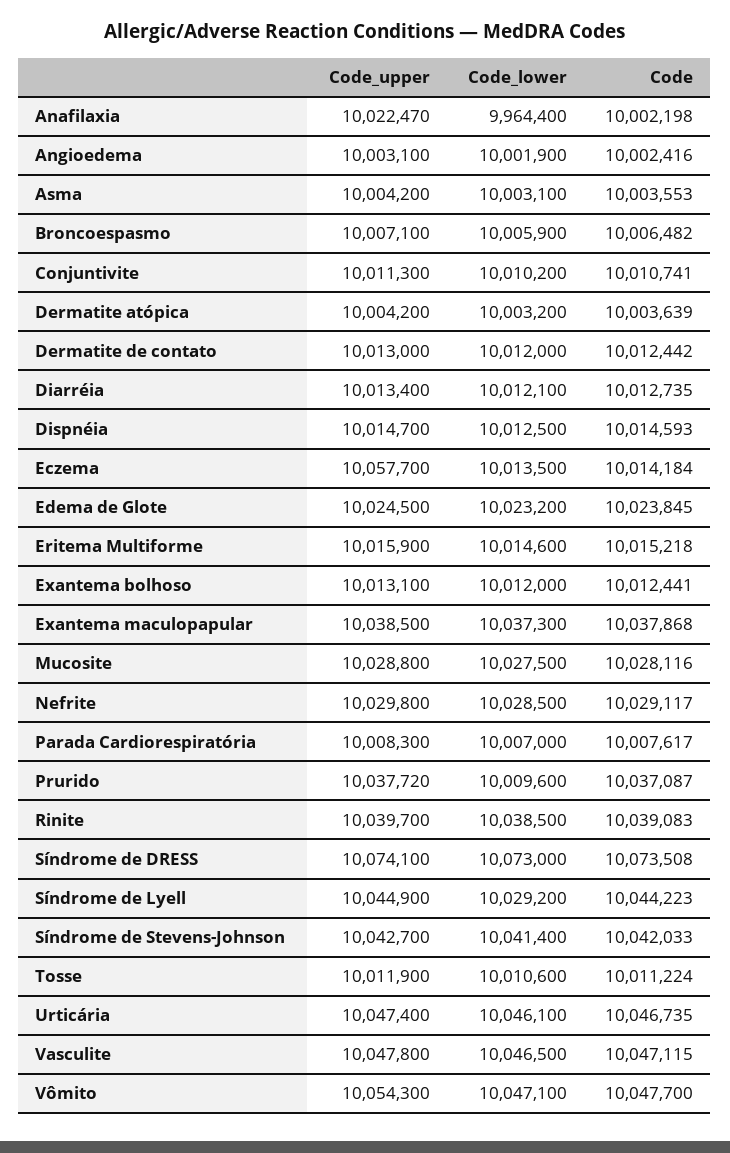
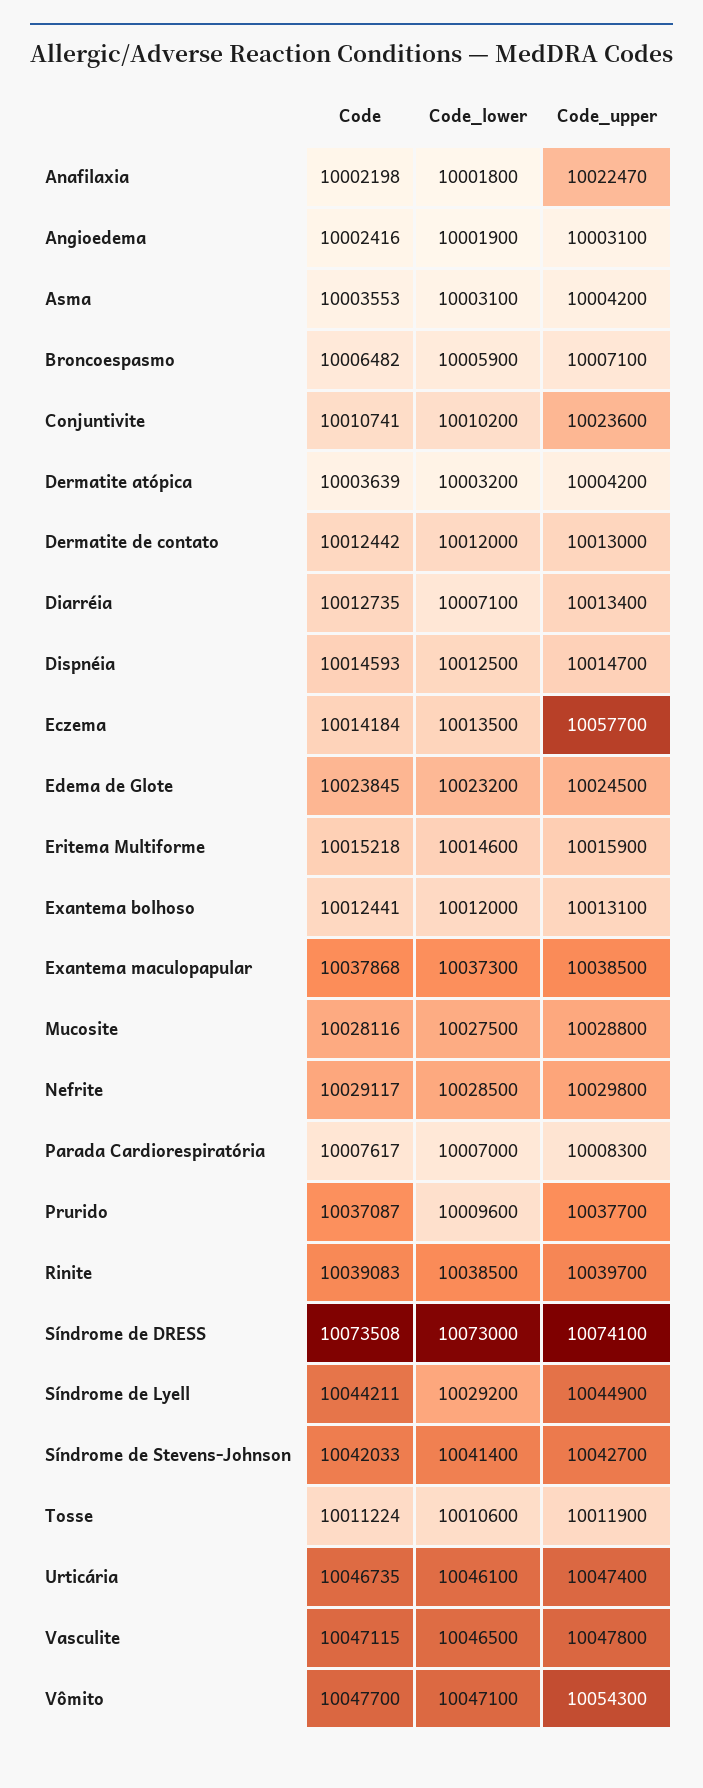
  {
    "Code_upper": {
      "Anafilaxia": 10022470,
      "Angioedema": 10003100,
      "Asma": 10004200,
      "Broncoespasmo": 10007100,
-     "Conjuntivite": 10011300,
+     "Conjuntivite": 10023600,
      "Dermatite atópica": 10004200,
      "Dermatite de contato": 10013000,
      "Diarréia": 10013400,
      "Dispnéia": 10014700,
      "Eczema": 10057700,
      "Edema de Glote": 10024500,
      "Eritema Multiforme": 10015900,
      "Exantema bolhoso": 10013100,
      "Exantema maculopapular": 10038500,
      "Mucosite": 10028800,
      "Nefrite": 10029800,
      "Parada Cardiorespiratória": 10008300,
-     "Prurido": 10037720,
+     "Prurido": 10037700,
      "Rinite": 10039700,
      "Síndrome de DRESS": 10074100,
      "Síndrome de Lyell": 10044900,
      "Síndrome de Stevens-Johnson": 10042700,
      "Tosse": 10011900,
      "Urticária": 10047400,
      "Vasculite": 10047800,
      "Vômito": 10054300
    },
    "Code_lower": {
-     "Anafilaxia": 9964400,
+     "Anafilaxia": 10001800,
      "Angioedema": 10001900,
      "Asma": 10003100,
      "Broncoespasmo": 10005900,
      "Conjuntivite": 10010200,
      "Dermatite atópica": 10003200,
      "Dermatite de contato": 10012000,
-     "Diarréia": 10012100,
+     "Diarréia": 10007100,
      "Dispnéia": 10012500,
      "Eczema": 10013500,
      "Edema de Glote": 10023200,
      "Eritema Multiforme": 10014600,
      "Exantema bolhoso": 10012000,
      "Exantema maculopapular": 10037300,
      "Mucosite": 10027500,
      "Nefrite": 10028500,
      "Parada Cardiorespiratória": 10007000,
      "Prurido": 10009600,
      "Rinite": 10038500,
      "Síndrome de DRESS": 10073000,
      "Síndrome de Lyell": 10029200,
      "Síndrome de Stevens-Johnson": 10041400,
      "Tosse": 10010600,
      "Urticária": 10046100,
      "Vasculite": 10046500,
      "Vômito": 10047100
    },
    "Code": {
      "Anafilaxia": 10002198,
      "Angioedema": 10002416,
      "Asma": 10003553,
      "Broncoespasmo": 10006482,
      "Conjuntivite": 10010741,
      "Dermatite atópica": 10003639,
      "Dermatite de contato": 10012442,
      "Diarréia": 10012735,
      "Dispnéia": 10014593,
      "Eczema": 10014184,
      "Edema de Glote": 10023845,
      "Eritema Multiforme": 10015218,
      "Exantema bolhoso": 10012441,
      "Exantema maculopapular": 10037868,
      "Mucosite": 10028116,
      "Nefrite": 10029117,
      "Parada Cardiorespiratória": 10007617,
      "Prurido": 10037087,
      "Rinite": 10039083,
      "Síndrome de DRESS": 10073508,
-     "Síndrome de Lyell": 10044223,
+     "Síndrome de Lyell": 10044211,
      "Síndrome de Stevens-Johnson": 10042033,
      "Tosse": 10011224,
      "Urticária": 10046735,
      "Vasculite": 10047115,
      "Vômito": 10047700
    }
  }

